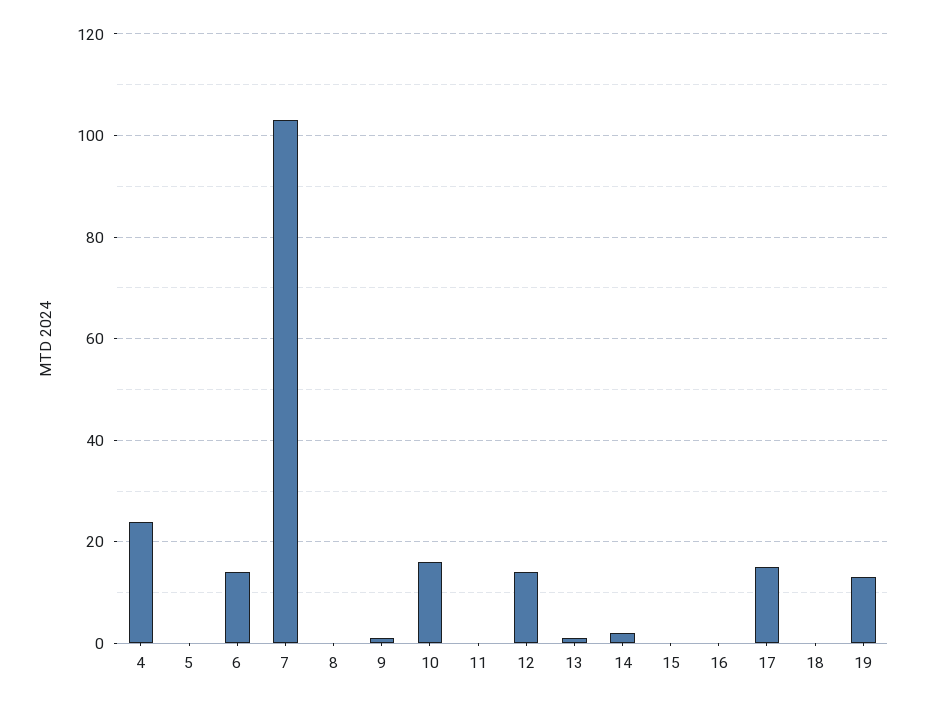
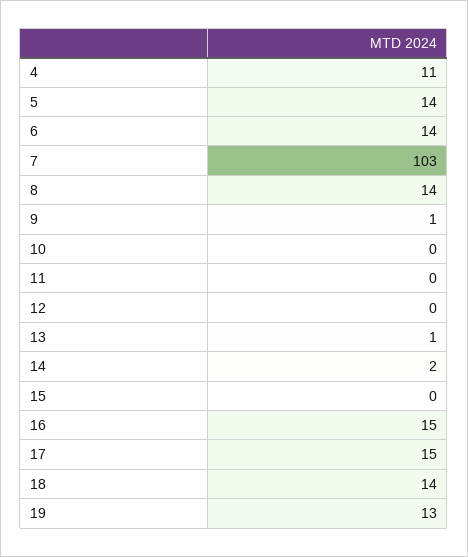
  {
-   "4": 25,
+   "4": 11,
-   "5": 0,
+   "5": 14,
    "6": 14,
    "7": 103,
-   "8": 0,
+   "8": 14,
    "9": 1,
-   "10": 15,
+   "10": 0,
    "11": 0,
-   "12": 15,
+   "12": 0,
    "13": 1,
    "14": 2,
    "15": 0,
-   "16": 0,
+   "16": 15,
    "17": 15,
-   "18": 0,
+   "18": 14,
    "19": 13
  }

